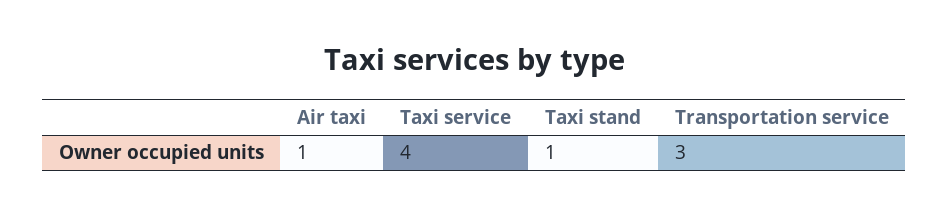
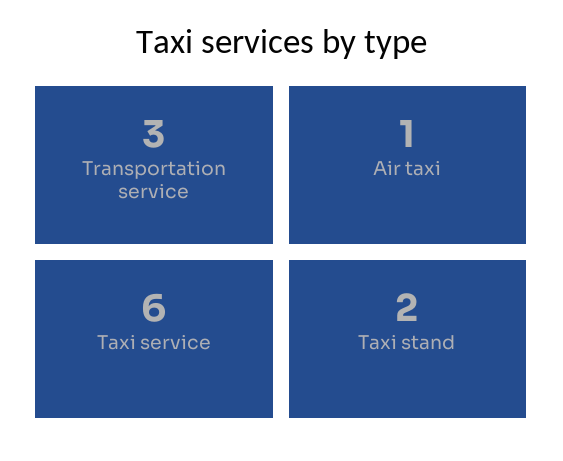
  {
    "Air taxi": 1,
-   "Taxi service": 4,
+   "Taxi service": 6,
-   "Taxi stand": 1,
+   "Taxi stand": 2,
    "Transportation service": 3
  }

